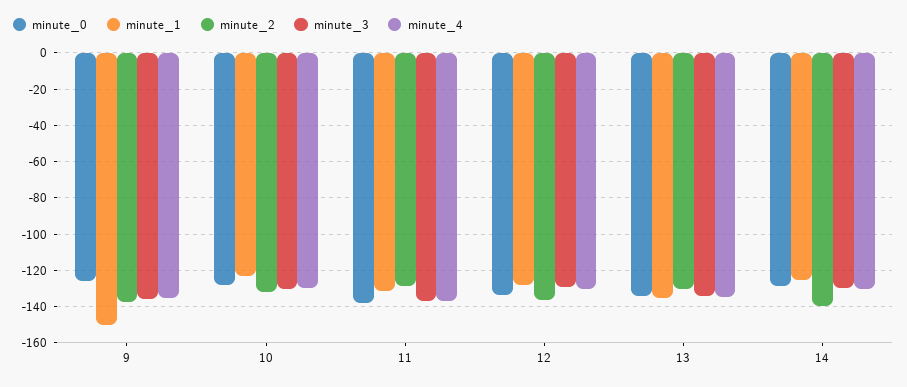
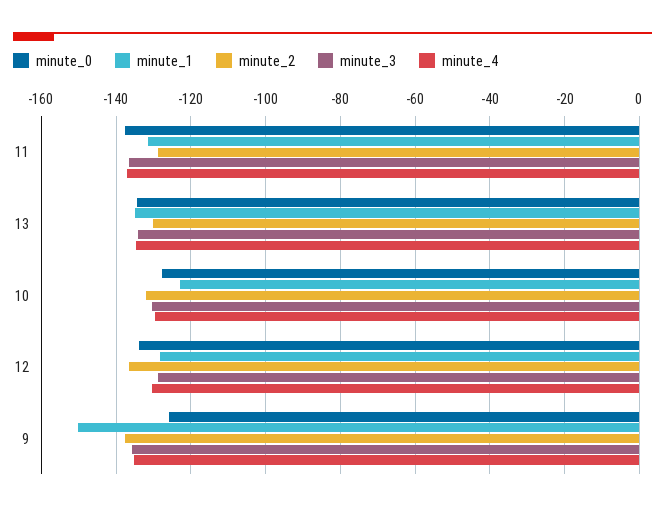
  {
    "minute_0": {
      "9": -126,
      "10": -128,
      "11": -138,
      "12": -134,
-     "13": -134,
+     "13": -134
-     "14": -130
    },
    "minute_1": {
      "9": -150,
      "10": -124,
      "11": -132,
      "12": -128,
-     "13": -136,
+     "13": -136
-     "14": -125
    },
    "minute_2": {
      "9": -138,
      "10": -132,
      "11": -128,
      "12": -136,
-     "13": -130,
+     "13": -130
-     "14": -140
    },
    "minute_3": {
      "9": -136,
      "10": -130,
      "11": -136,
      "12": -128,
-     "13": -134,
+     "13": -134
-     "14": -130
    },
    "minute_4": {
      "9": -136,
      "10": -130,
      "11": -138,
      "12": -130,
-     "13": -134,
+     "13": -134
-     "14": -130
    }
  }

